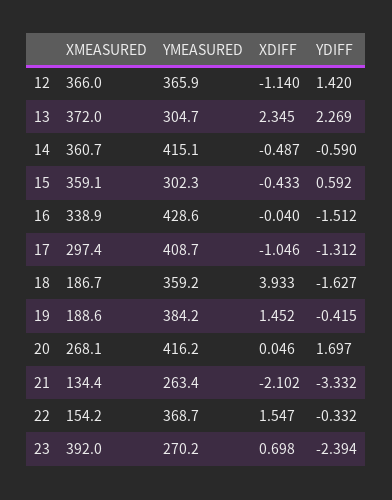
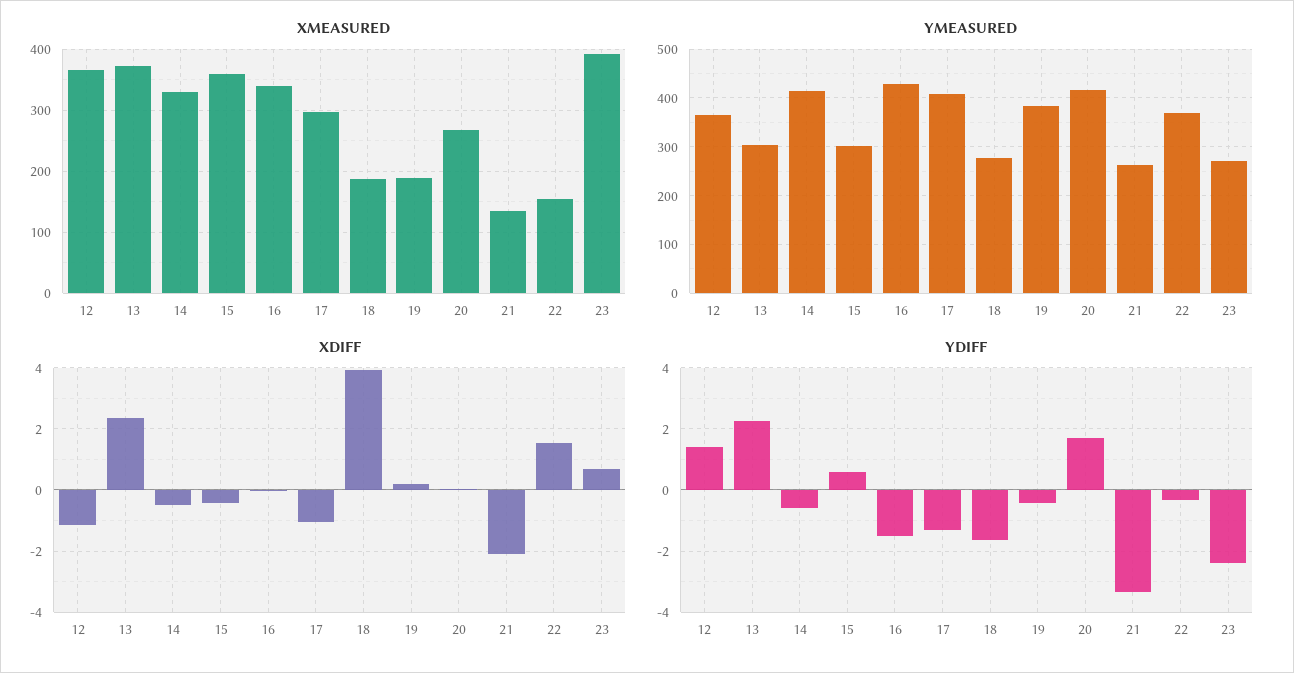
  {
    "XMEASURED": {
      "12": 366,
      "13": 372,
-     "14": 360.7,
+     "14": 330,
      "15": 359.1,
      "16": 338.9,
      "17": 297.4,
      "18": 186.7,
      "19": 188.6,
      "20": 268.1,
      "21": 134.4,
      "22": 154.2,
      "23": 392
    },
    "YMEASURED": {
      "12": 365.9,
      "13": 304.7,
      "14": 415.1,
      "15": 302.3,
      "16": 428.6,
      "17": 408.7,
-     "18": 359.2,
+     "18": 280,
      "19": 384.2,
      "20": 416.2,
      "21": 263.4,
      "22": 368.7,
      "23": 270.2
    },
    "XDIFF": {
      "12": -1.14,
      "13": 2.345,
      "14": -0.487,
      "15": -0.433,
      "16": -0.04,
      "17": -1.046,
      "18": 3.933,
-     "19": 1.452,
+     "19": 0.2,
      "20": 0.046,
      "21": -2.102,
      "22": 1.547,
      "23": 0.698
    },
    "YDIFF": {
      "12": 1.42,
      "13": 2.269,
      "14": -0.59,
      "15": 0.592,
      "16": -1.512,
      "17": -1.312,
      "18": -1.627,
      "19": -0.415,
      "20": 1.697,
      "21": -3.332,
      "22": -0.332,
      "23": -2.394
    }
  }

